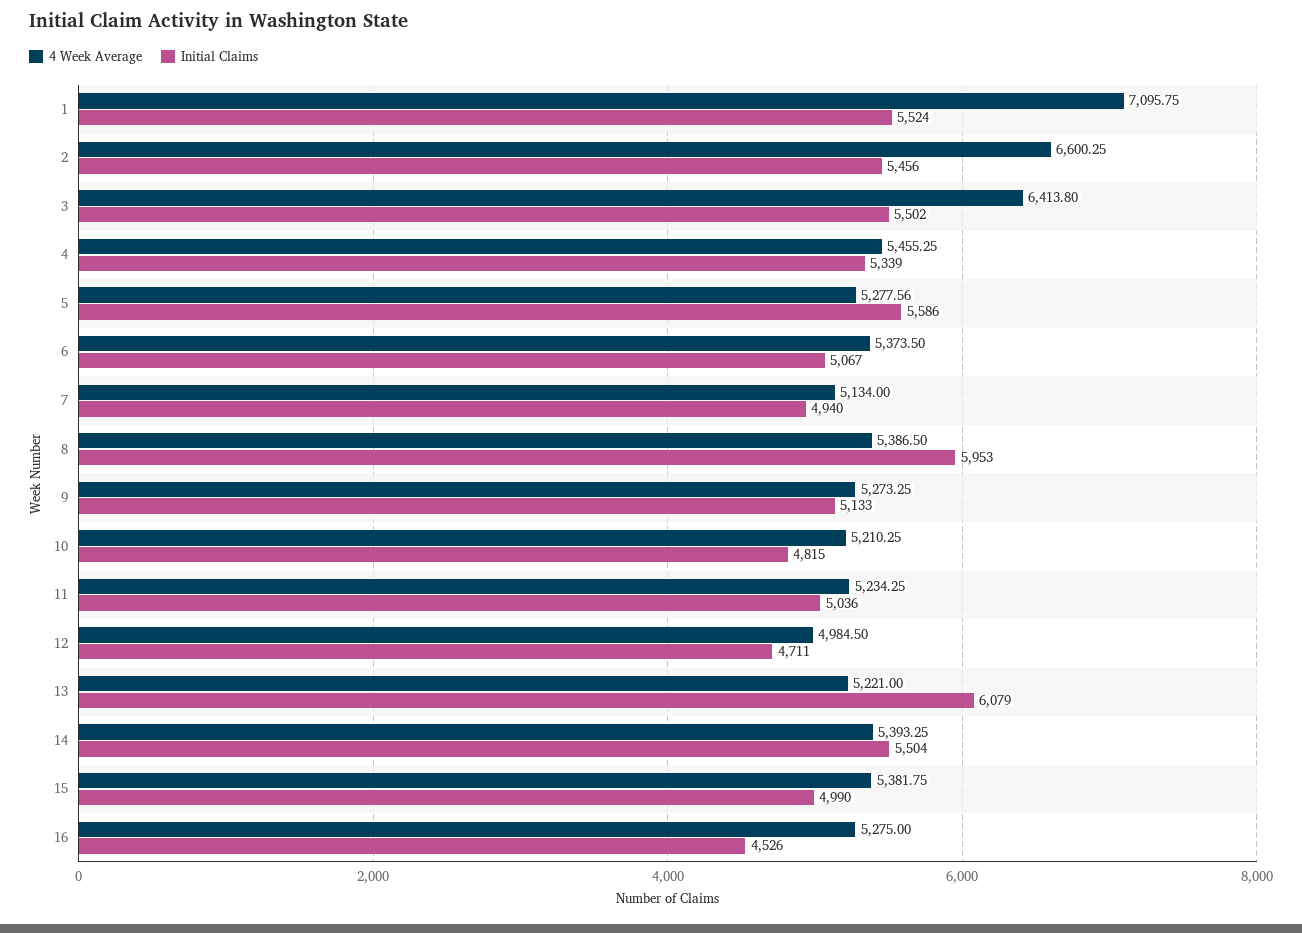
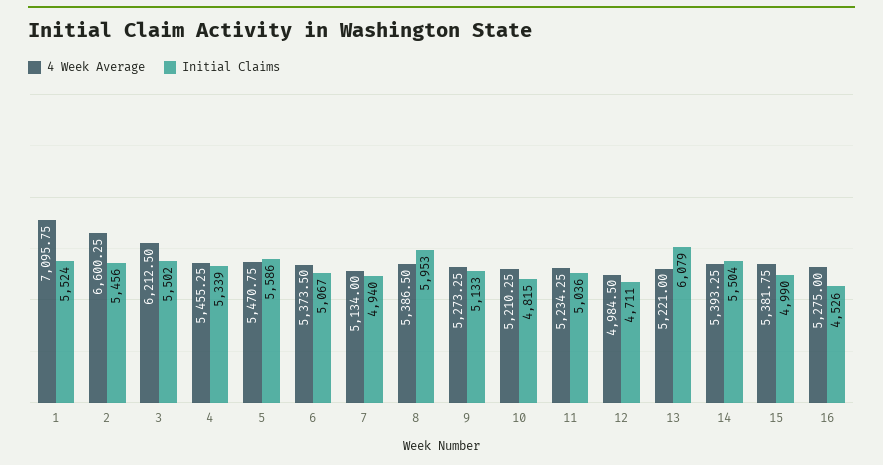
  {
    "4 Week Average": {
      "1": 7095.75,
      "2": 6600.25,
-     "3": 6413.8,
+     "3": 6212.5,
      "4": 5455.25,
-     "5": 5277.56,
+     "5": 5470.75,
      "6": 5373.5,
      "7": 5134,
      "8": 5386.5,
      "9": 5273.25,
      "10": 5210.25,
      "11": 5234.25,
      "12": 4984.5,
      "13": 5221,
      "14": 5393.25,
      "15": 5381.75,
      "16": 5275
    },
    "Initial Claims": {
      "1": 5524,
      "2": 5456,
      "3": 5502,
      "4": 5339,
      "5": 5586,
      "6": 5067,
      "7": 4940,
      "8": 5953,
      "9": 5133,
      "10": 4815,
      "11": 5036,
      "12": 4711,
      "13": 6079,
      "14": 5504,
      "15": 4990,
      "16": 4526
    }
  }

